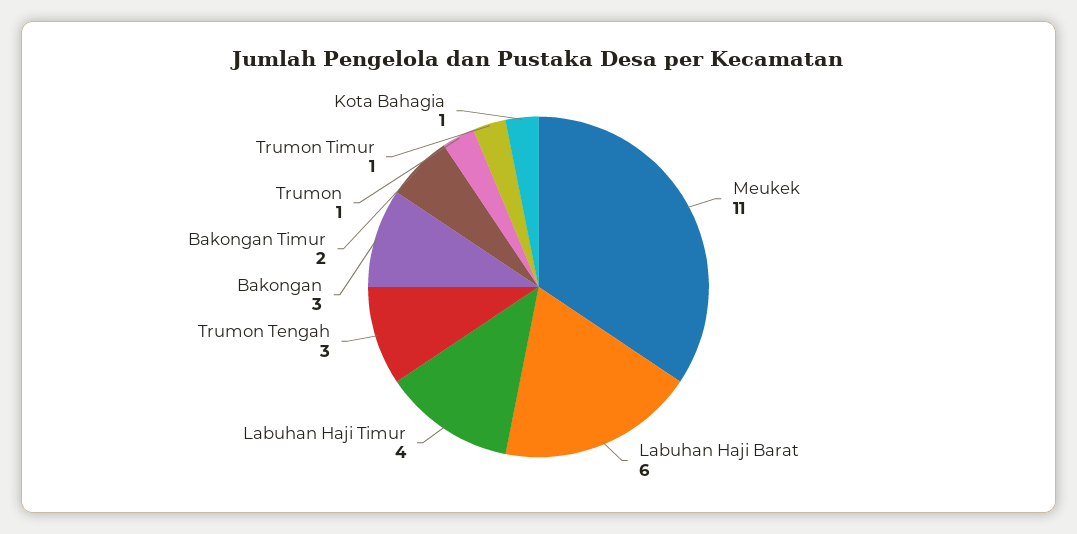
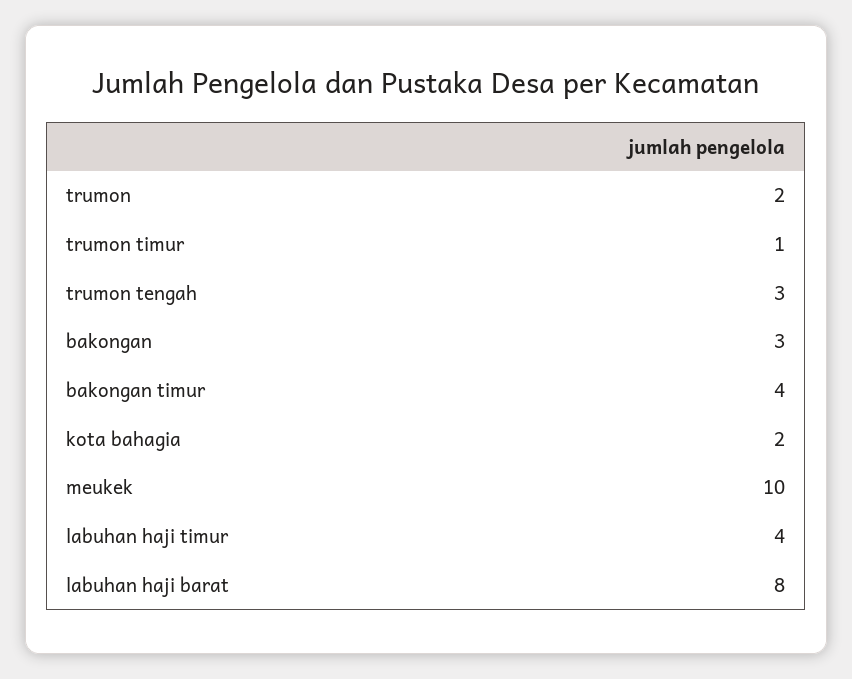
  {
-   "Meukek": 11,
+   "Meukek": 10,
-   "Labuhan Haji Barat": 6,
+   "Labuhan Haji Barat": 8,
    "Labuhan Haji Timur": 4,
    "Trumon Tengah": 3,
    "Bakongan": 3,
-   "Bakongan Timur": 2,
+   "Bakongan Timur": 4,
-   "Trumon": 1,
+   "Trumon": 2,
    "Trumon Timur": 1,
-   "Kota Bahagia": 1
+   "Kota Bahagia": 2
  }

